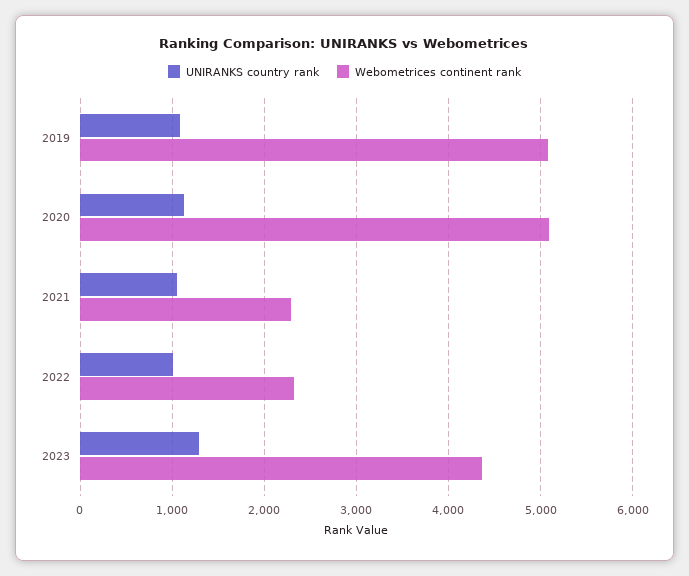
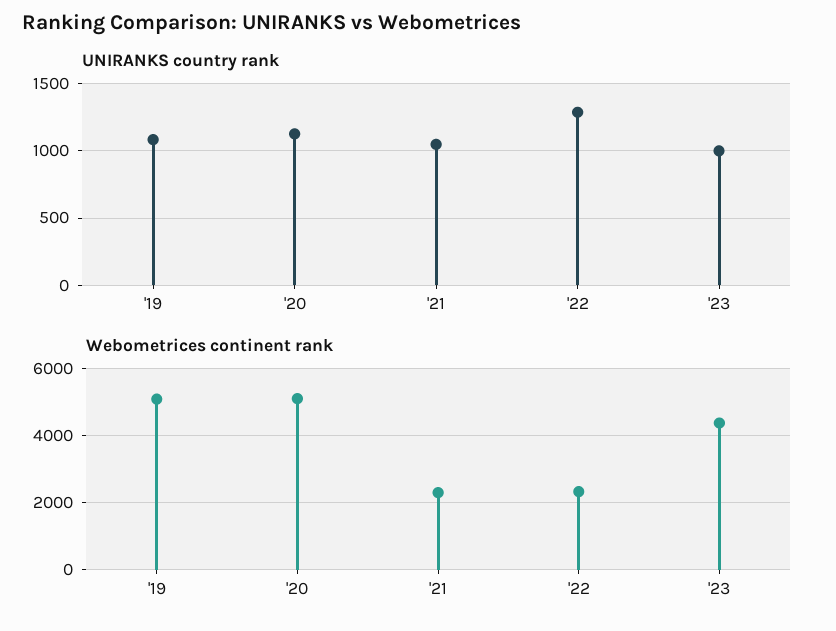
  {
    "UNIRANKS country rank": {
      "2019": 1100,
      "2020": 1150,
      "2021": 1050,
-     "2022": 1000,
+     "2022": 1300,
-     "2023": 1300
+     "2023": 1000
    },
    "Webometrices continent rank": {
      "2019": 5100,
      "2020": 5100,
      "2021": 2300,
      "2022": 2300,
      "2023": 4400
    }
  }

